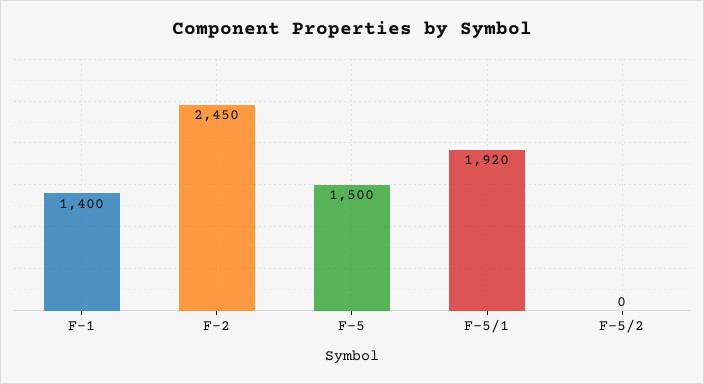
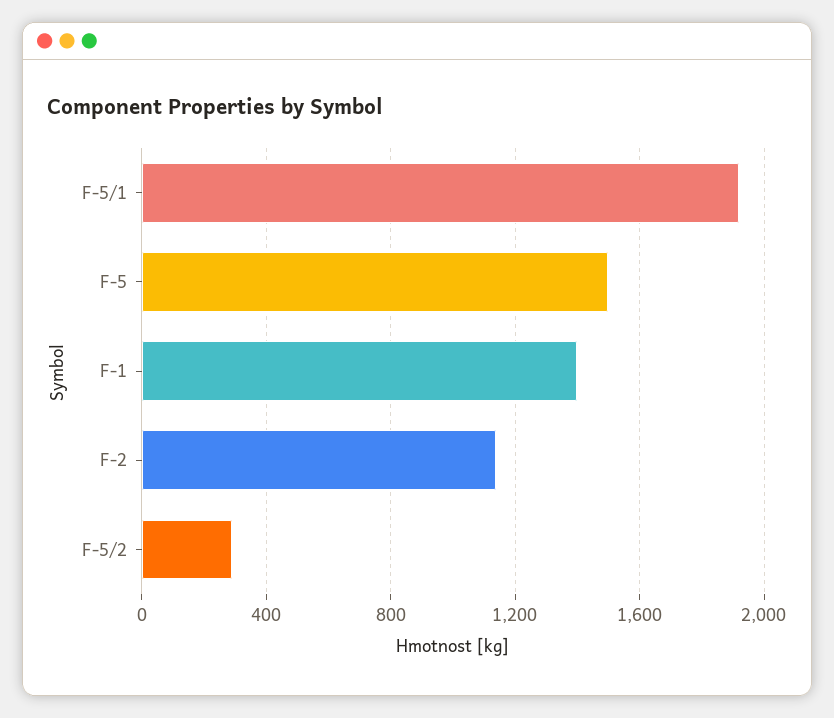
  {
    "F-1": 1400,
-   "F-2": 2450,
+   "F-2": 1150,
    "F-5": 1500,
    "F-5/1": 1920,
-   "F-5/2": 0
+   "F-5/2": 300
  }

